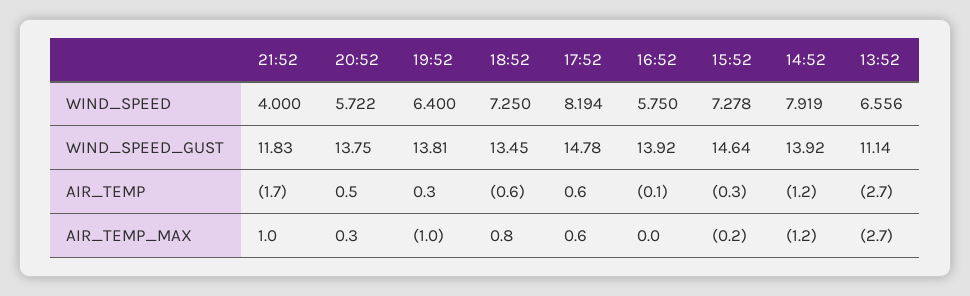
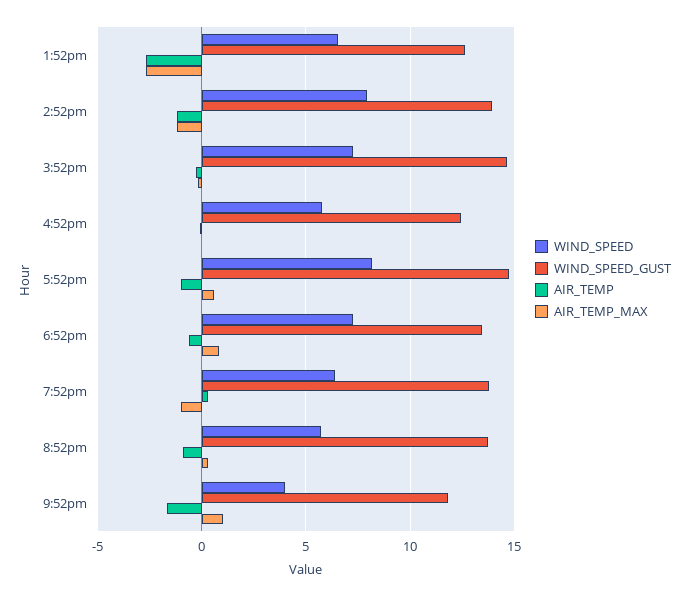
  {
    "WIND_SPEED": {
      "21:52": 4,
      "20:52": 5.722,
      "19:52": 6.4,
      "18:52": 7.25,
      "17:52": 8.194,
      "16:52": 5.75,
      "15:52": 7.278,
      "14:52": 7.919,
      "13:52": 6.556
    },
    "WIND_SPEED_GUST": {
      "21:52": 11.83,
      "20:52": 13.75,
      "19:52": 13.81,
      "18:52": 13.45,
      "17:52": 14.78,
-     "16:52": 13.92,
+     "16:52": 12.5,
      "15:52": 14.64,
      "14:52": 13.92,
-     "13:52": 11.14
+     "13:52": 12.5
    },
    "AIR_TEMP": {
      "21:52": -1.7,
-     "20:52": 0.5,
+     "20:52": -1,
      "19:52": 0.3,
      "18:52": -0.6,
-     "17:52": 0.6,
+     "17:52": -1,
      "16:52": -0.1,
      "15:52": -0.3,
      "14:52": -1.2,
      "13:52": -2.7
    },
    "AIR_TEMP_MAX": {
      "21:52": 1,
      "20:52": 0.3,
      "19:52": -1,
      "18:52": 0.8,
      "17:52": 0.6,
      "16:52": 0,
      "15:52": -0.2,
      "14:52": -1.2,
      "13:52": -2.7
    }
  }

